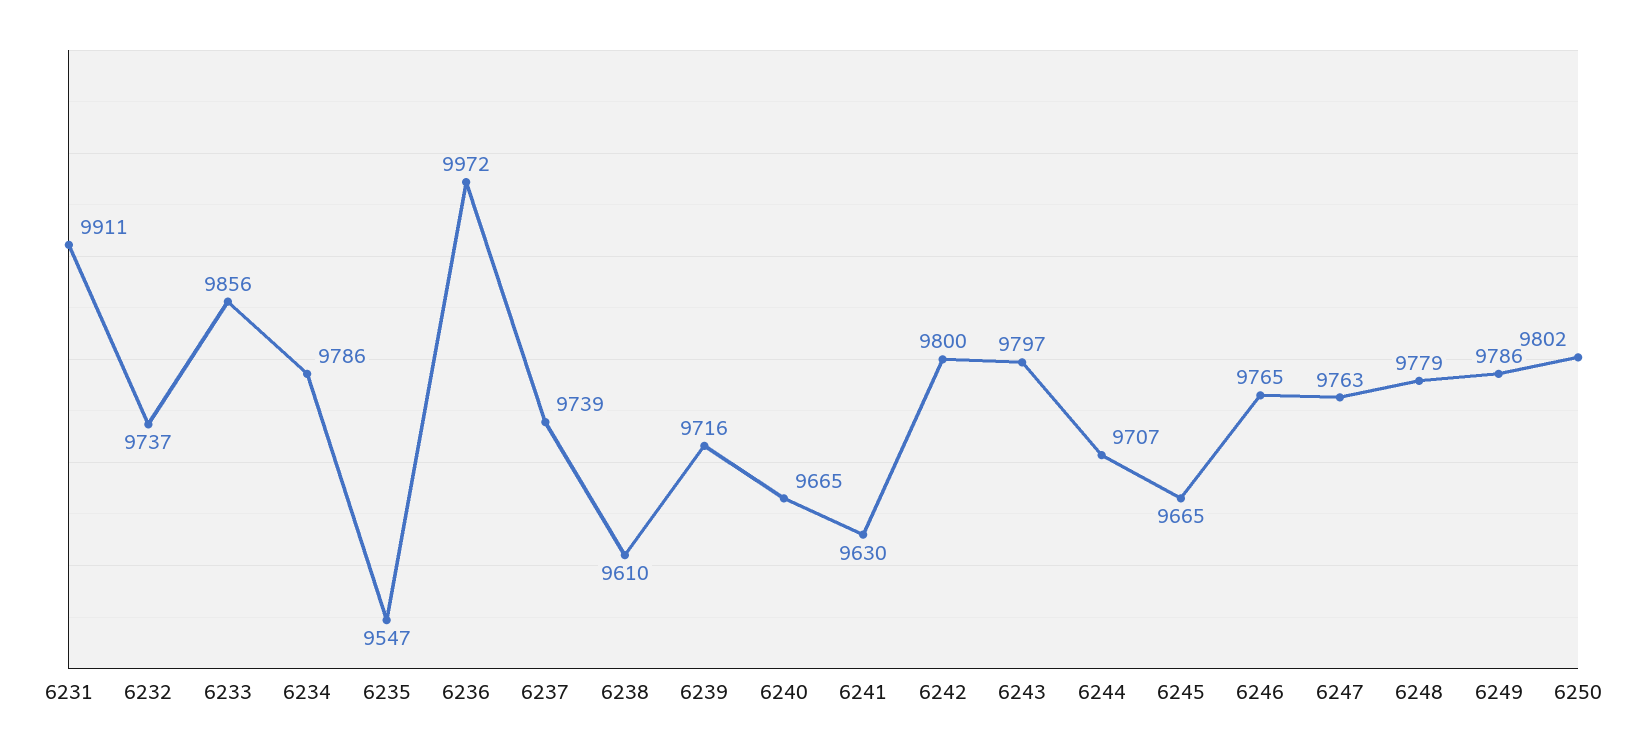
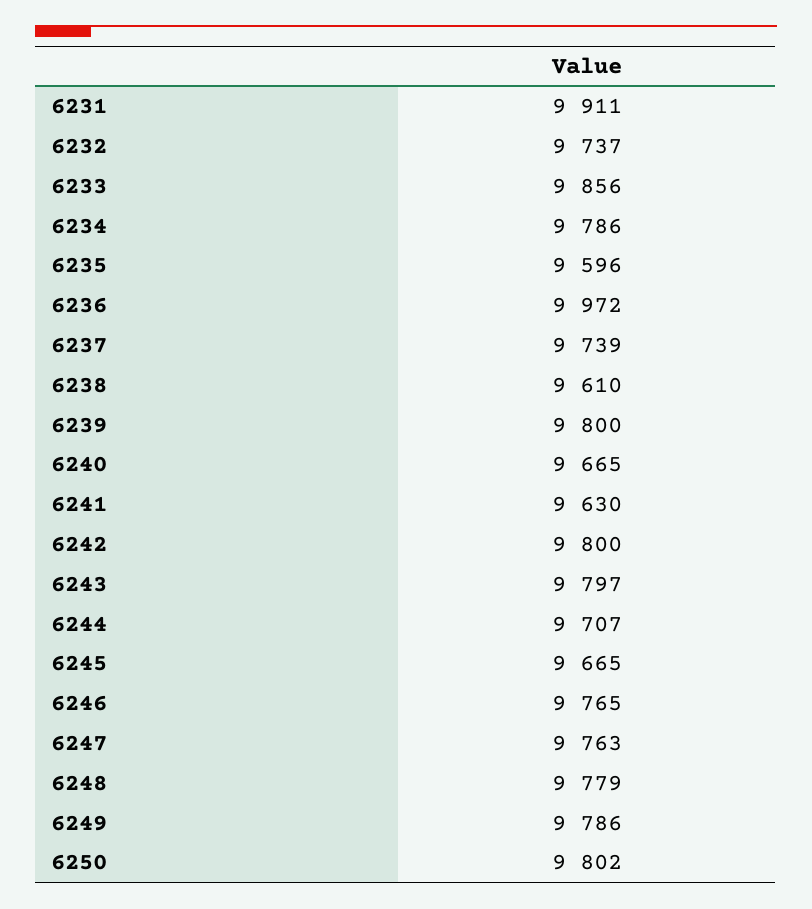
  {
    "6231": 9911,
    "6232": 9737,
    "6233": 9856,
    "6234": 9786,
-   "6235": 9547,
+   "6235": 9596,
    "6236": 9972,
    "6237": 9739,
    "6238": 9610,
-   "6239": 9716,
+   "6239": 9800,
    "6240": 9665,
    "6241": 9630,
    "6242": 9800,
    "6243": 9797,
    "6244": 9707,
    "6245": 9665,
    "6246": 9765,
    "6247": 9763,
    "6248": 9779,
    "6249": 9786,
    "6250": 9802
  }

